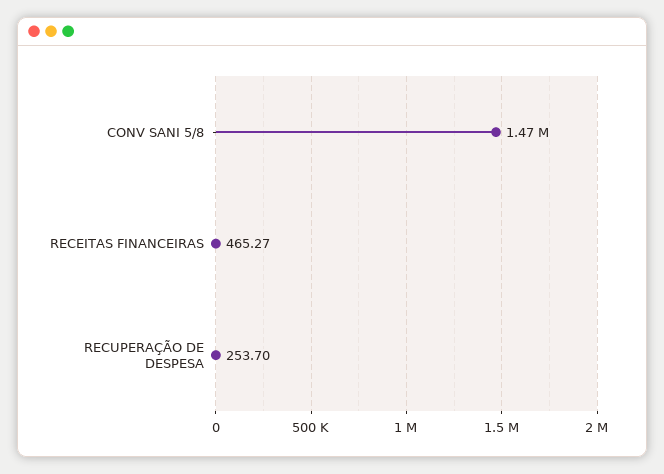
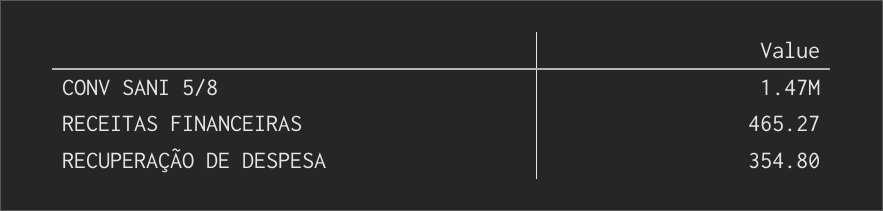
  {
    "CONV SANI 5/8": 1470000,
    "RECEITAS FINANCEIRAS": 465.27,
-   "RECUPERAÇÃO DE DESPESA": 253.7
+   "RECUPERAÇÃO DE DESPESA": 354.8
  }

